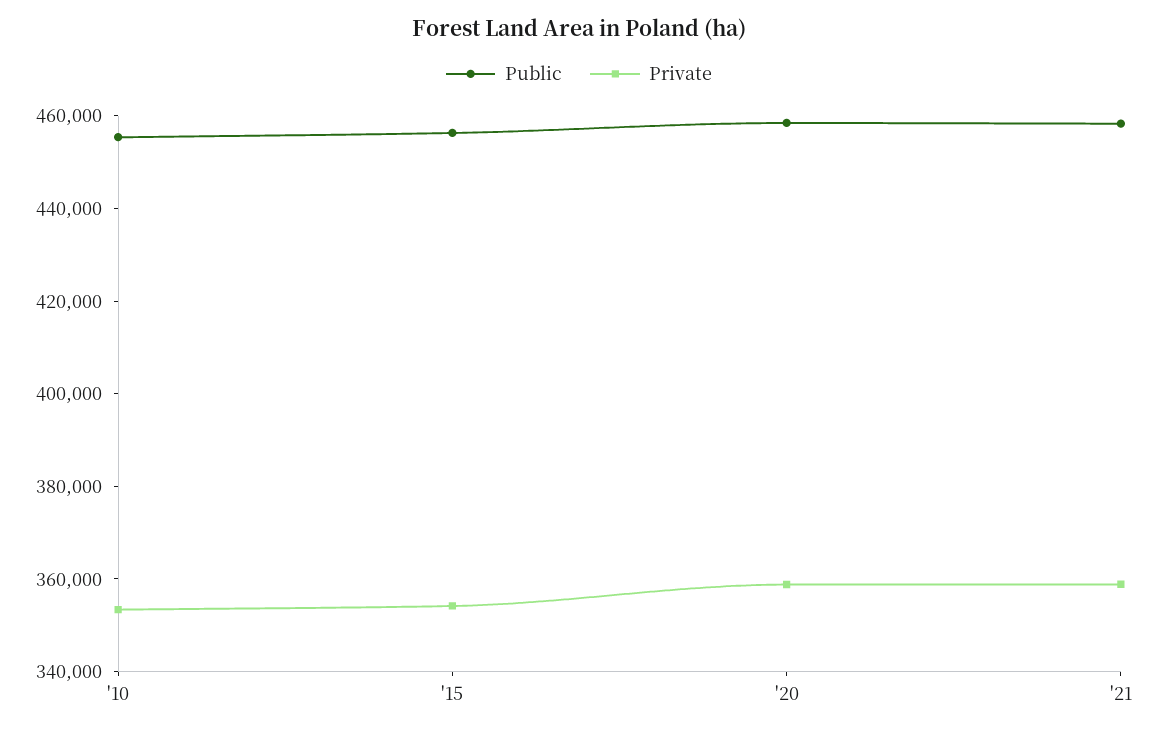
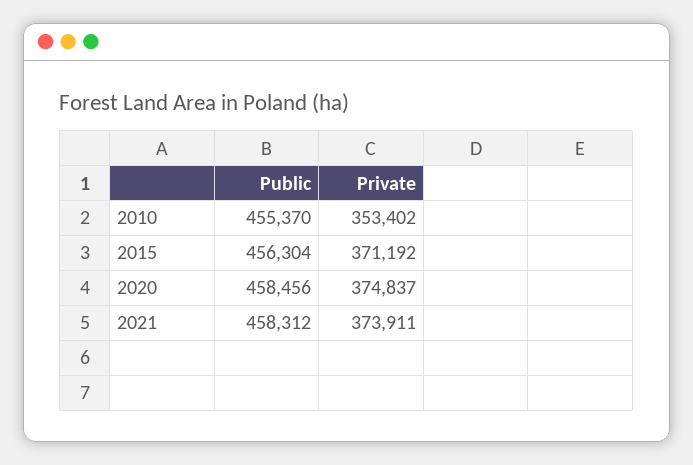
  {
    "Public": {
      "'10": 455370,
      "'15": 456304,
      "'20": 458456,
      "'21": 458312
    },
    "Private": {
      "'10": 353402,
-     "'15": 355000,
+     "'15": 371192,
-     "'20": 360000,
+     "'20": 374837,
-     "'21": 360000
+     "'21": 373911
    }
  }

